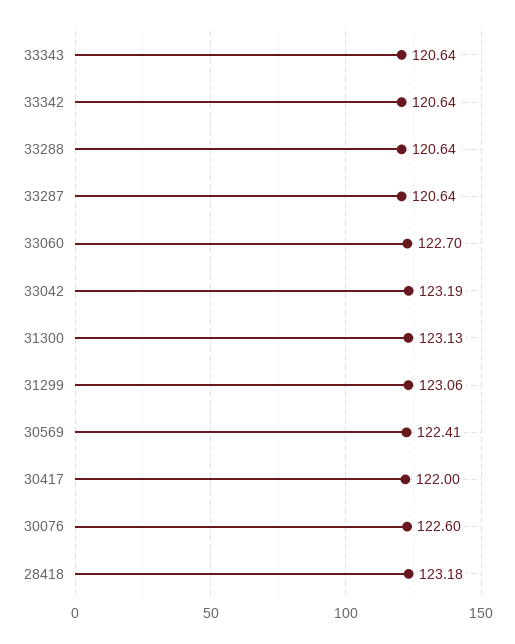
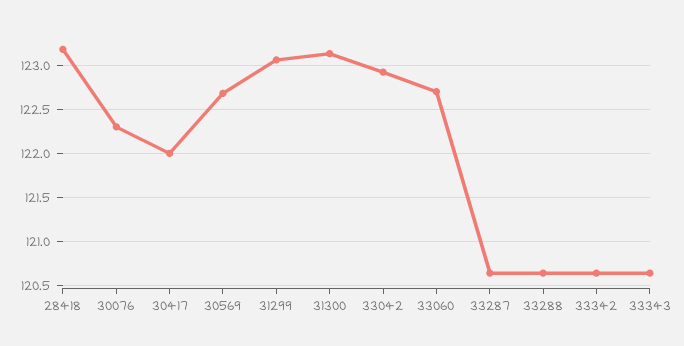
  {
    "33343": 120.64,
    "33342": 120.64,
    "33288": 120.64,
    "33287": 120.64,
    "33060": 122.7,
-   "33042": 123.19,
+   "33042": 122.9,
    "31300": 123.13,
    "31299": 123.06,
-   "30569": 122.41,
+   "30569": 122.7,
    "30417": 122,
-   "30076": 122.6,
+   "30076": 122.3,
    "28418": 123.18
  }

